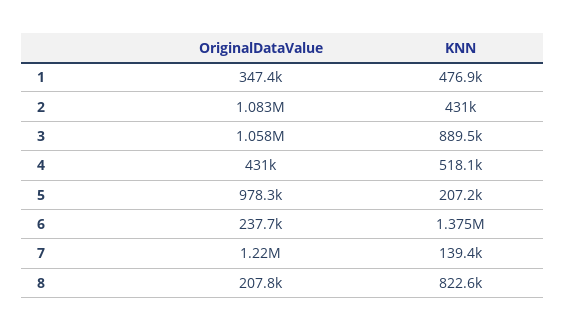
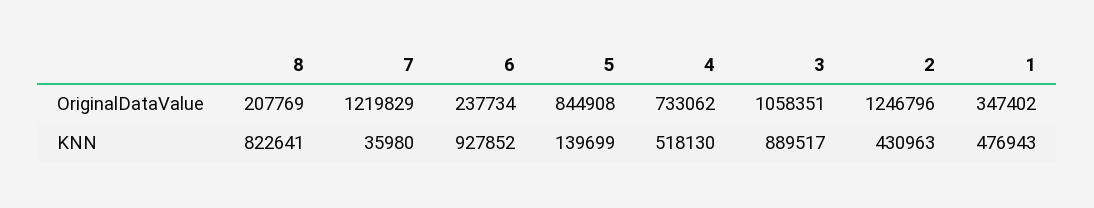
  {
    "OriginalDataValue": {
      "1": 347402,
-     "2": 1083000,
+     "2": 1246796,
      "3": 1058351,
-     "4": 431000,
+     "4": 733062,
-     "5": 978300,
+     "5": 844908,
      "6": 237734,
      "7": 1219829,
      "8": 207769
    },
    "KNN": {
      "1": 476943,
      "2": 430963,
      "3": 889517,
      "4": 518130,
-     "5": 207200,
+     "5": 139699,
-     "6": 1375000,
+     "6": 927852,
-     "7": 139400,
+     "7": 35980,
      "8": 822641
    }
  }

